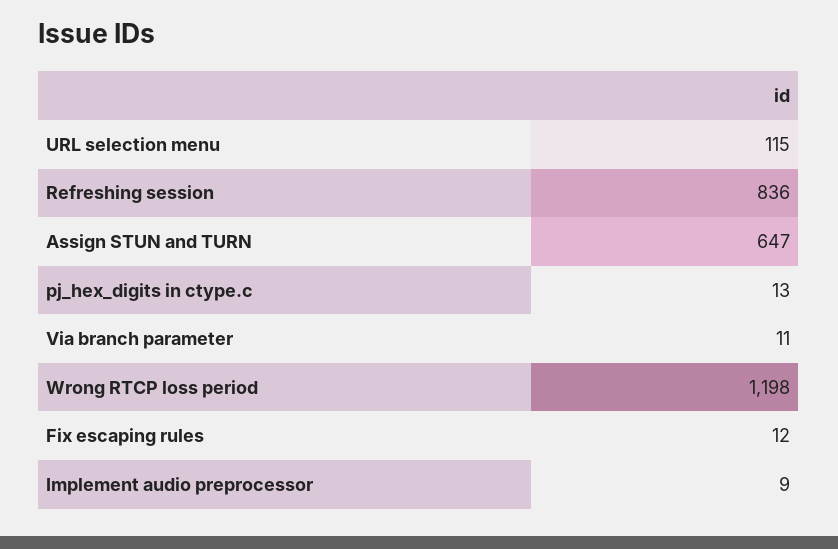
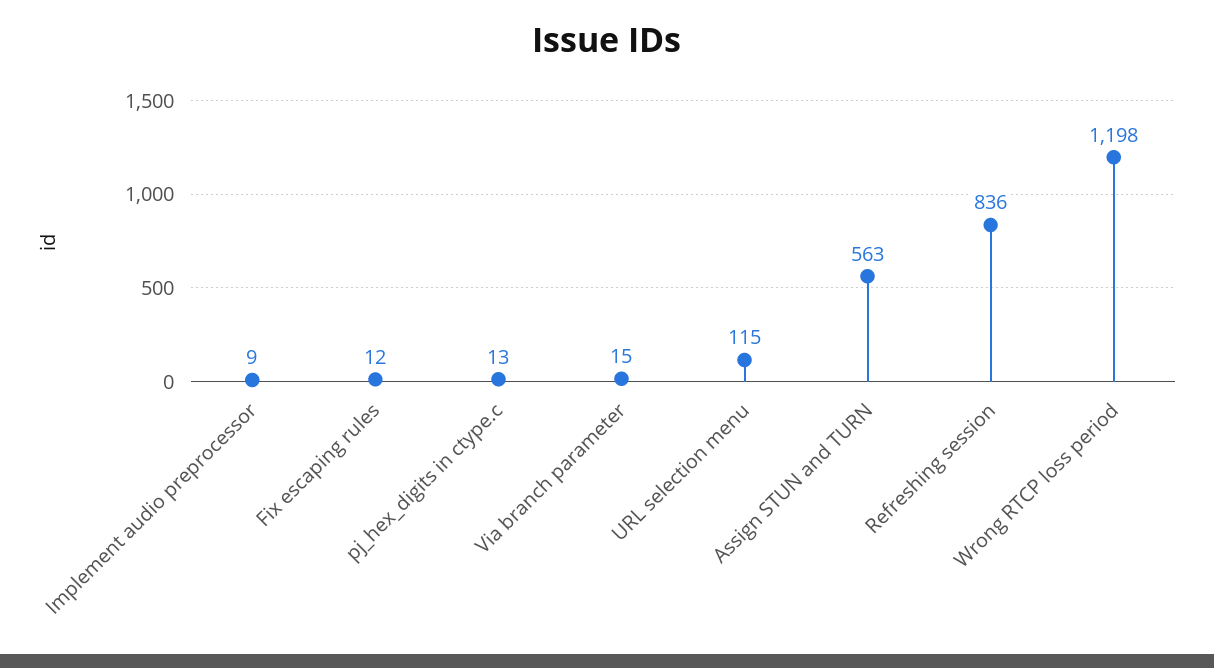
  {
    "URL selection menu": 115,
    "Refreshing session": 836,
-   "Assign STUN and TURN": 647,
+   "Assign STUN and TURN": 563,
    "pj_hex_digits in ctype.c": 13,
-   "Via branch parameter": 11,
+   "Via branch parameter": 15,
    "Wrong RTCP loss period": 1198,
    "Fix escaping rules": 12,
    "Implement audio preprocessor": 9
  }

